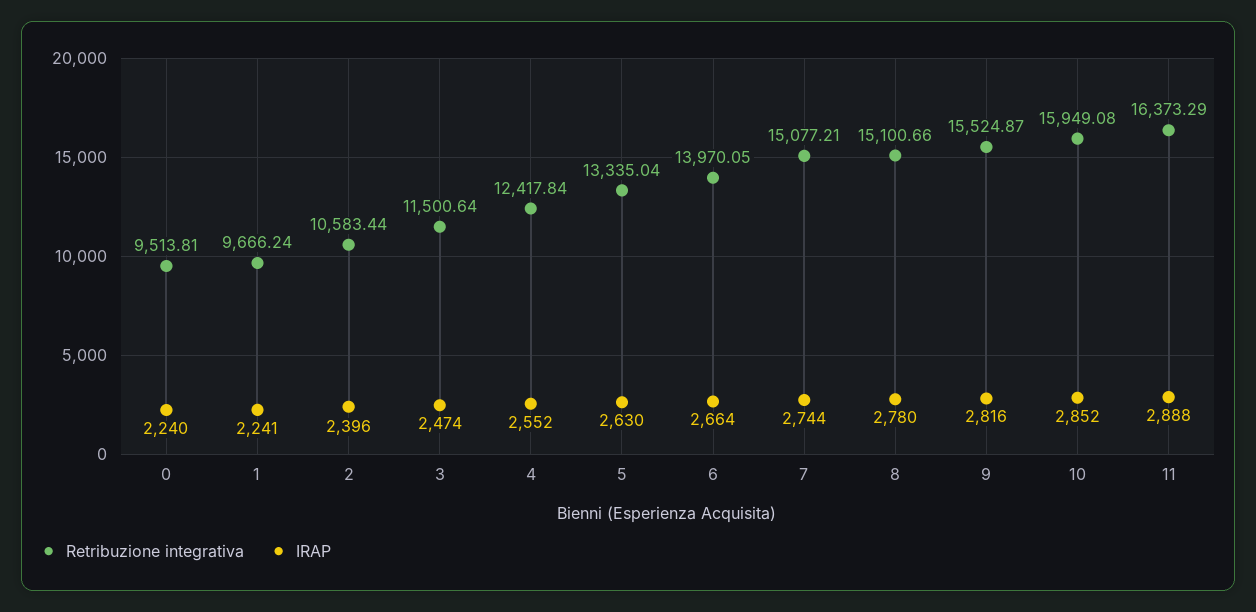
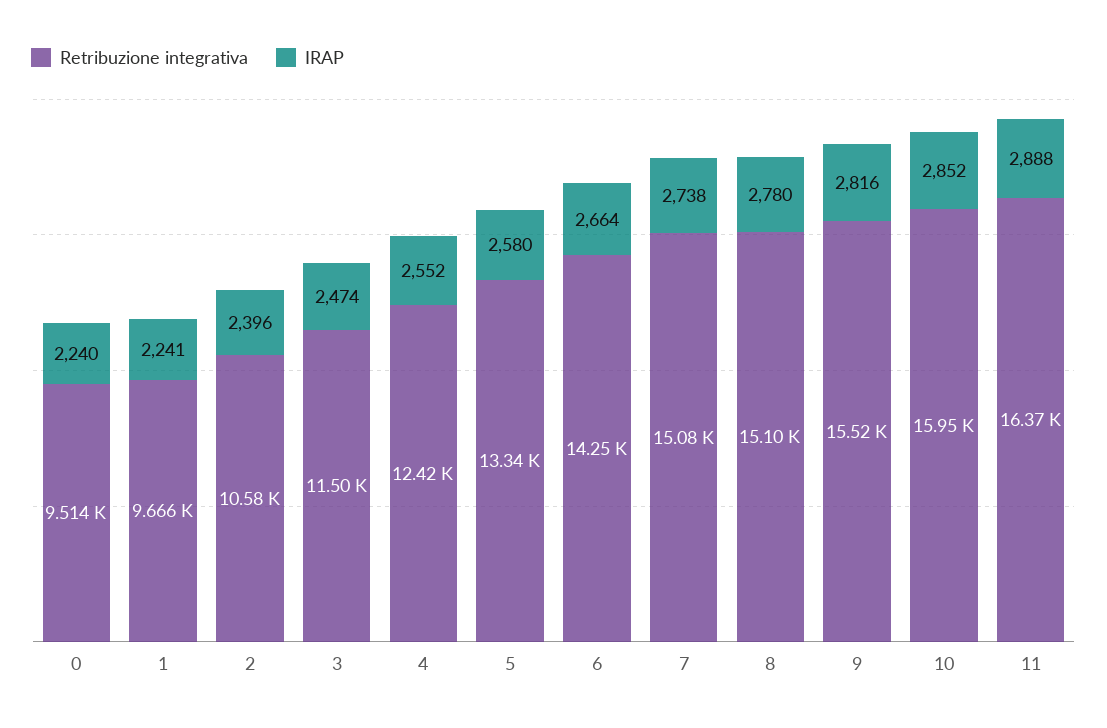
  {
    "Retribuzione integrativa": {
      "0": 9513.81,
      "1": 9666.24,
      "2": 10583.44,
      "3": 11500.64,
      "4": 12417.84,
      "5": 13335.04,
-     "6": 13970.05,
+     "6": 14250,
      "7": 15077.21,
      "8": 15100.66,
      "9": 15524.87,
      "10": 15949.08,
      "11": 16373.29
    },
    "IRAP": {
      "0": 2240,
      "1": 2241,
      "2": 2396,
      "3": 2474,
      "4": 2552,
-     "5": 2630,
+     "5": 2580,
      "6": 2664,
-     "7": 2744,
+     "7": 2738,
      "8": 2780,
      "9": 2816,
      "10": 2852,
      "11": 2888
    }
  }

